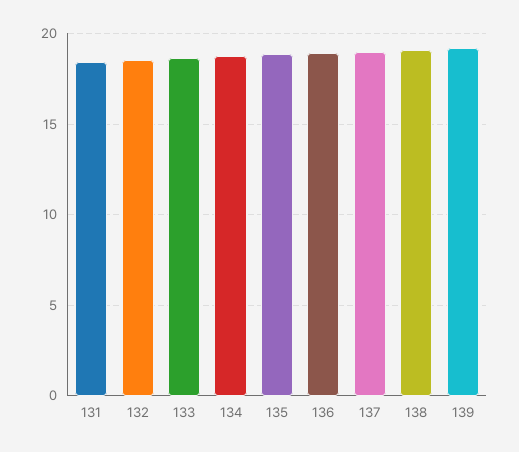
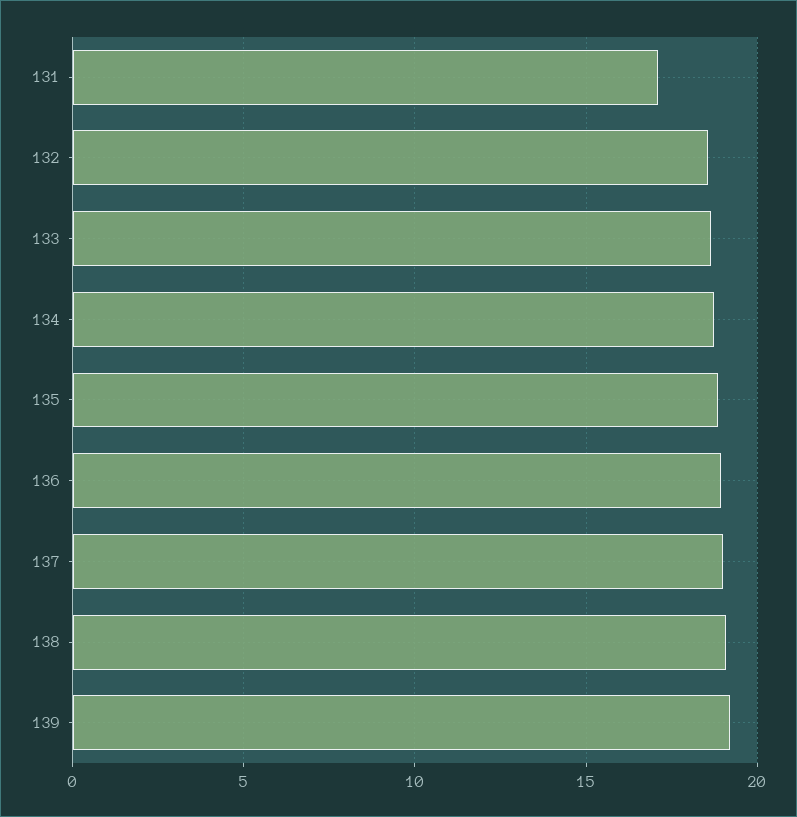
  {
-   "131": 18.5,
+   "131": 17,
    "132": 18.5,
    "133": 18.5,
    "134": 19,
    "135": 19,
    "136": 19,
    "137": 19,
    "138": 19,
    "139": 19
  }

